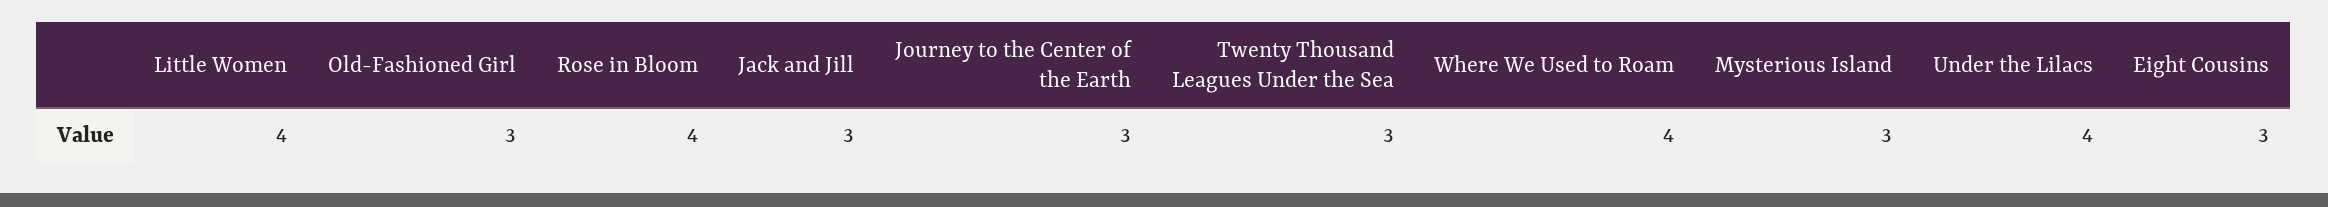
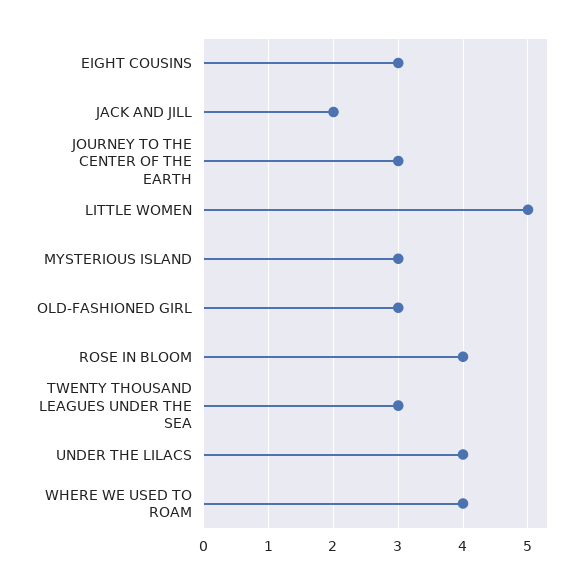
  {
-   "Little Women": 4,
+   "Little Women": 5,
    "Old-Fashioned Girl": 3,
    "Rose in Bloom": 4,
-   "Jack and Jill": 3,
+   "Jack and Jill": 2,
    "Journey to the Center of the Earth": 3,
    "Twenty Thousand Leagues Under the Sea": 3,
    "Where We Used to Roam": 4,
    "Mysterious Island": 3,
    "Under the Lilacs": 4,
    "Eight Cousins": 3
  }

